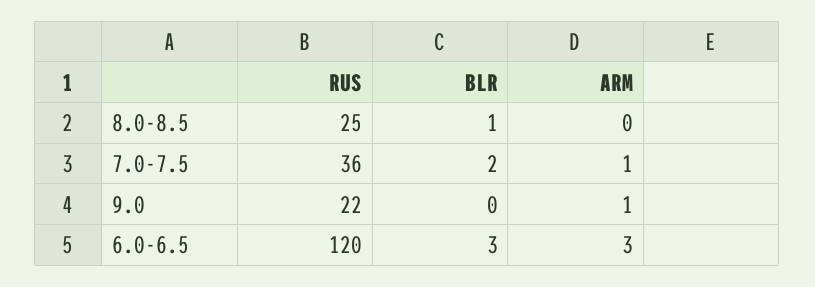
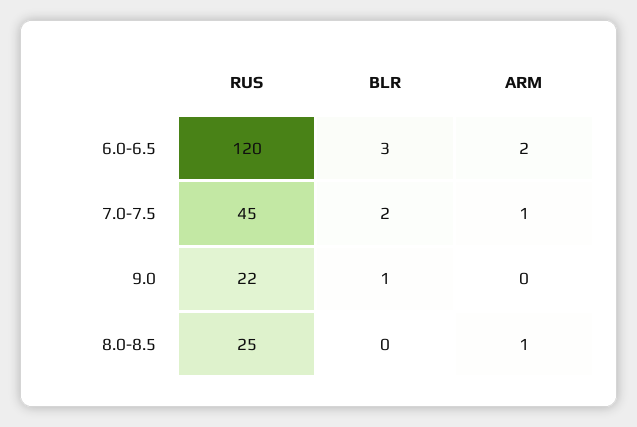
  {
    "RUS": {
      "8.0-8.5": 25,
-     "7.0-7.5": 36,
+     "7.0-7.5": 45,
      "9.0": 22,
      "6.0-6.5": 120
    },
    "BLR": {
-     "8.0-8.5": 1,
+     "8.0-8.5": 0,
      "7.0-7.5": 2,
-     "9.0": 0,
+     "9.0": 1,
      "6.0-6.5": 3
    },
    "ARM": {
-     "8.0-8.5": 0,
+     "8.0-8.5": 1,
      "7.0-7.5": 1,
-     "9.0": 1,
+     "9.0": 0,
-     "6.0-6.5": 3
+     "6.0-6.5": 2
    }
  }

